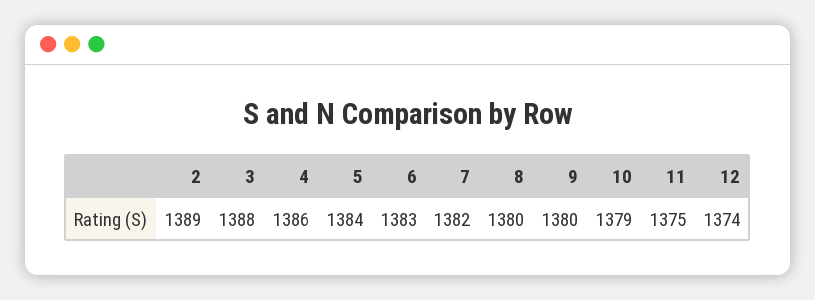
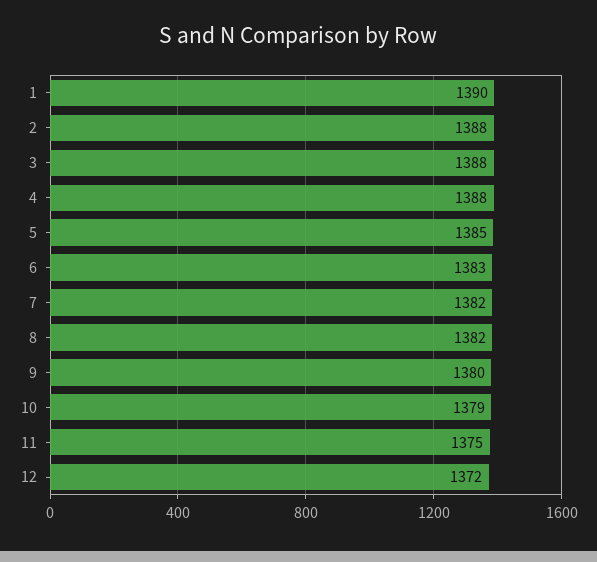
  {
-   "2": 1389,
+   "2": 1388,
    "3": 1388,
-   "4": 1386,
+   "4": 1388,
-   "5": 1384,
+   "5": 1385,
    "6": 1383,
    "7": 1382,
-   "8": 1380,
+   "8": 1382,
    "9": 1380,
    "10": 1379,
    "11": 1375,
-   "12": 1374
+   "12": 1372,
+   "1": 1390
  }

